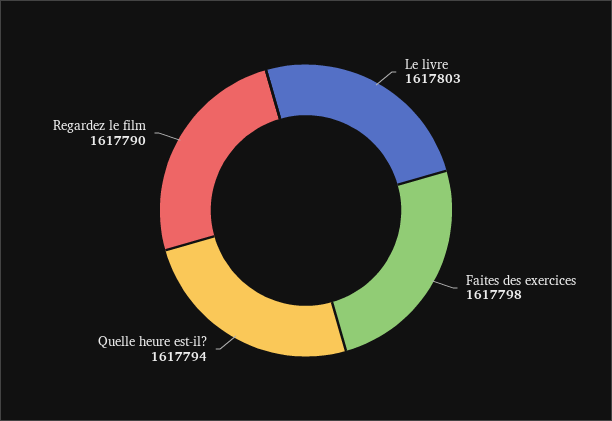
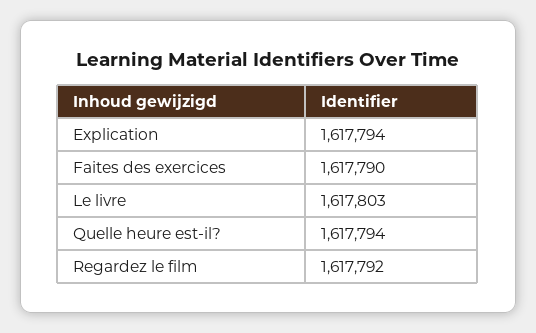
  {
    "Le livre": 1617803,
-   "Faites des exercices": 1617798,
+   "Faites des exercices": 1617790,
    "Quelle heure est-il?": 1617794,
-   "Regardez le film": 1617790
+   "Regardez le film": 1617792,
+   "Explication": 1617794
  }

